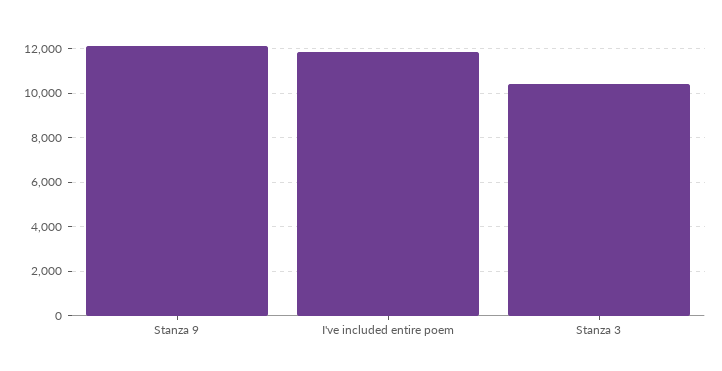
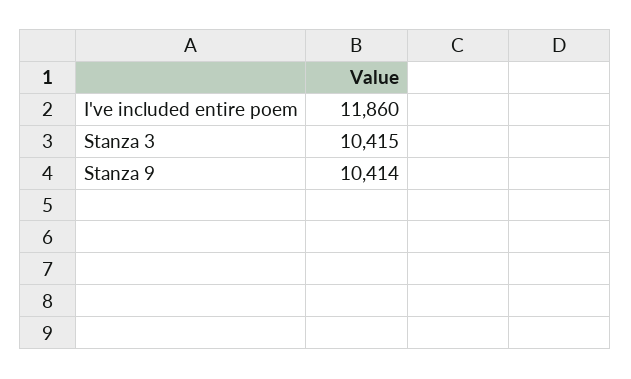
  {
-   "Stanza 9": 12000,
+   "Stanza 9": 10414,
    "I've included entire poem": 11860,
    "Stanza 3": 10415
  }

